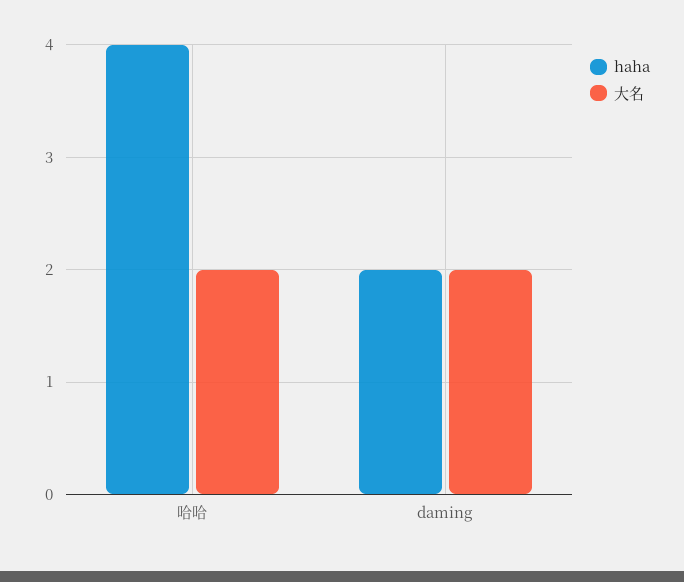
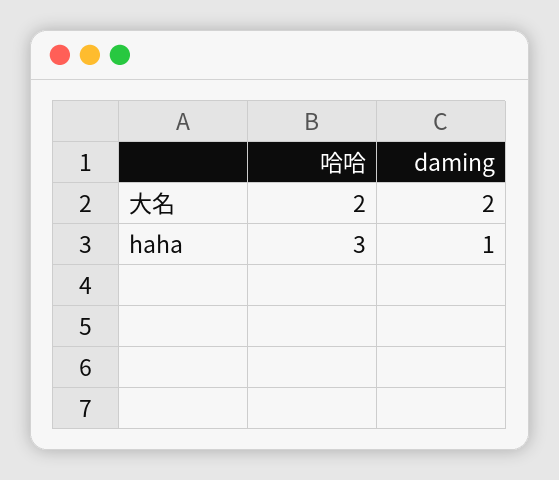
  {
    "haha": {
-     "哈哈": 4,
+     "哈哈": 3,
-     "daming": 2
+     "daming": 1
    },
    "大名": {
      "哈哈": 2,
      "daming": 2
    }
  }

